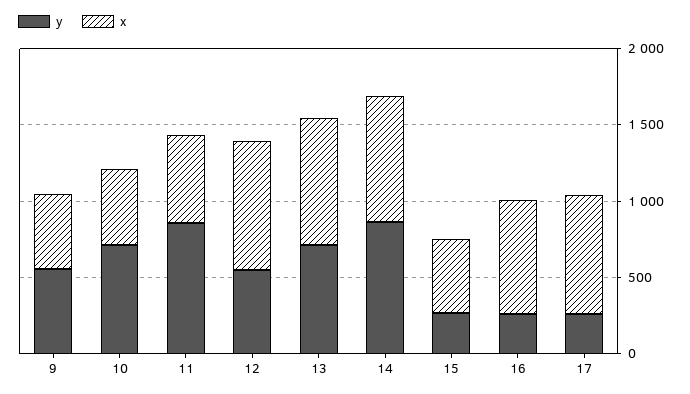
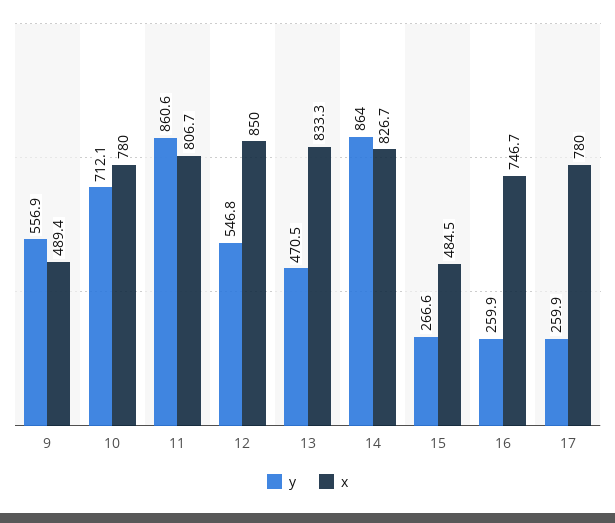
  {
    "y": {
      "9": 556.9,
      "10": 712.1,
      "11": 860.6,
      "12": 546.8,
-     "13": 700,
+     "13": 470.5,
      "14": 864,
      "15": 266.6,
      "16": 259.9,
      "17": 259.9
    },
    "x": {
      "9": 489.4,
-     "10": 500,
+     "10": 780,
-     "11": 600,
+     "11": 806.7,
      "12": 850,
      "13": 833.3,
      "14": 826.7,
      "15": 484.5,
      "16": 746.7,
      "17": 780
    }
  }

